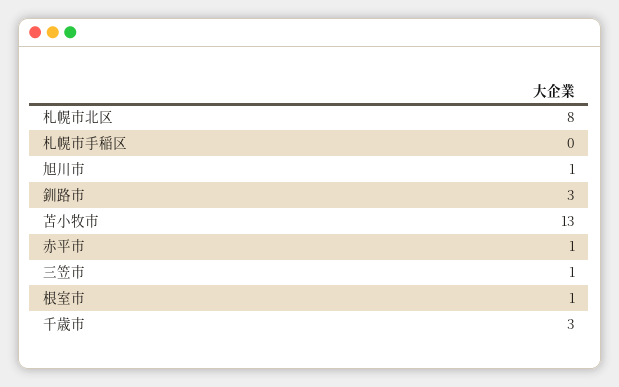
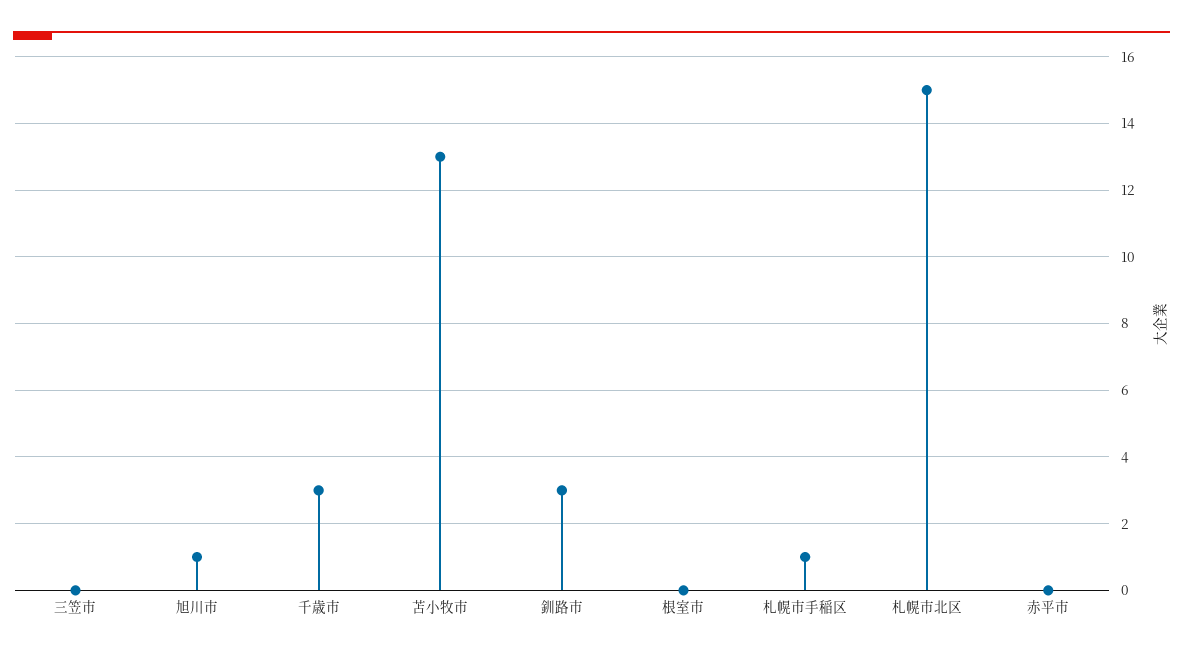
  {
-   "札幌市北区": 8,
+   "札幌市北区": 15,
-   "札幌市手稲区": 0,
+   "札幌市手稲区": 1,
    "旭川市": 1,
    "釧路市": 3,
    "苫小牧市": 13,
-   "赤平市": 1,
+   "赤平市": 0,
-   "三笠市": 1,
+   "三笠市": 0,
-   "根室市": 1,
+   "根室市": 0,
    "千歳市": 3
  }

